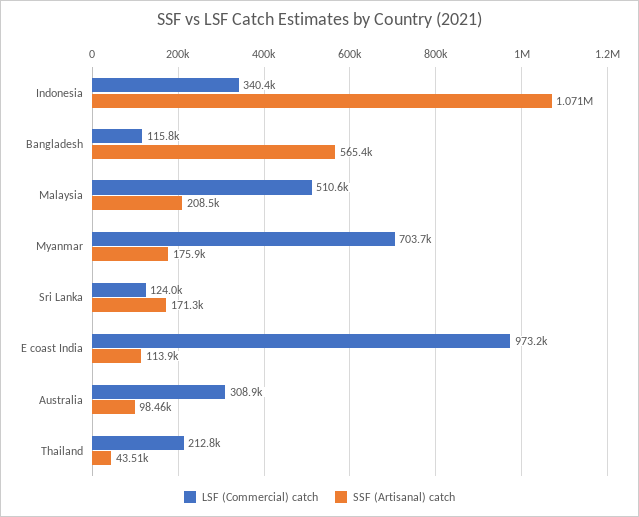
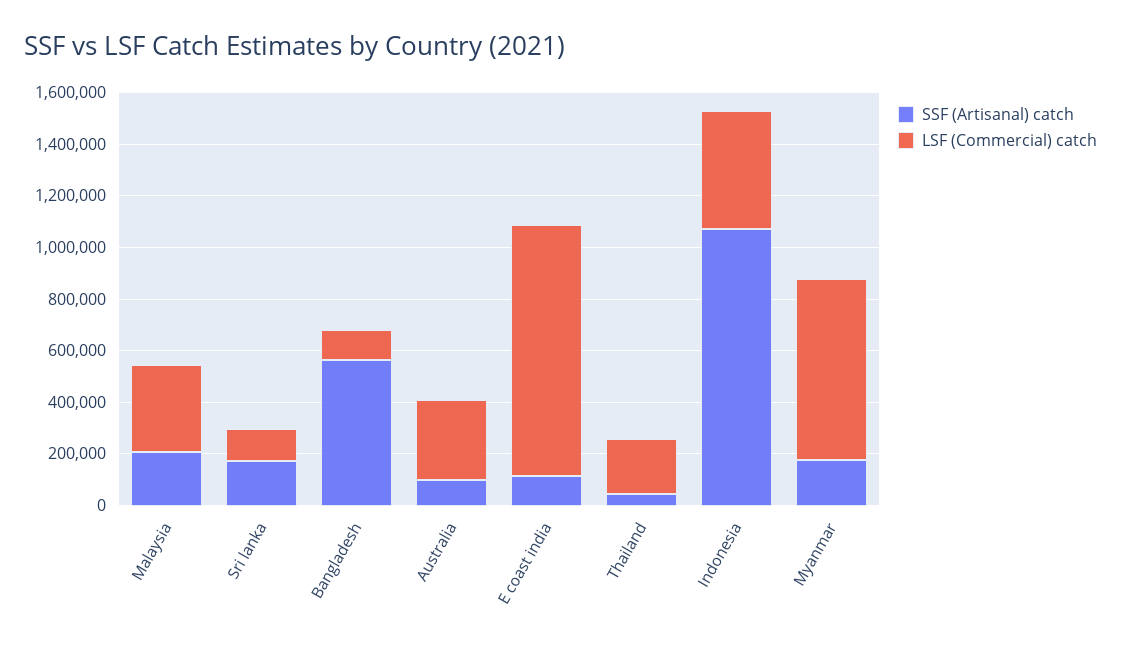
  {
    "LSF (Commercial) catch": {
-     "Indonesia": 340400,
+     "Indonesia": 450000,
      "Bangladesh": 115800,
-     "Malaysia": 510600,
+     "Malaysia": 350000,
      "Myanmar": 703700,
      "Sri Lanka": 124000,
      "E coast India": 973200,
      "Australia": 308900,
      "Thailand": 212800
    },
    "SSF (Artisanal) catch": {
      "Indonesia": 1071000,
      "Bangladesh": 565400,
      "Malaysia": 208500,
      "Myanmar": 175900,
      "Sri Lanka": 171300,
      "E coast India": 113900,
      "Australia": 98460,
      "Thailand": 43510
    }
  }

